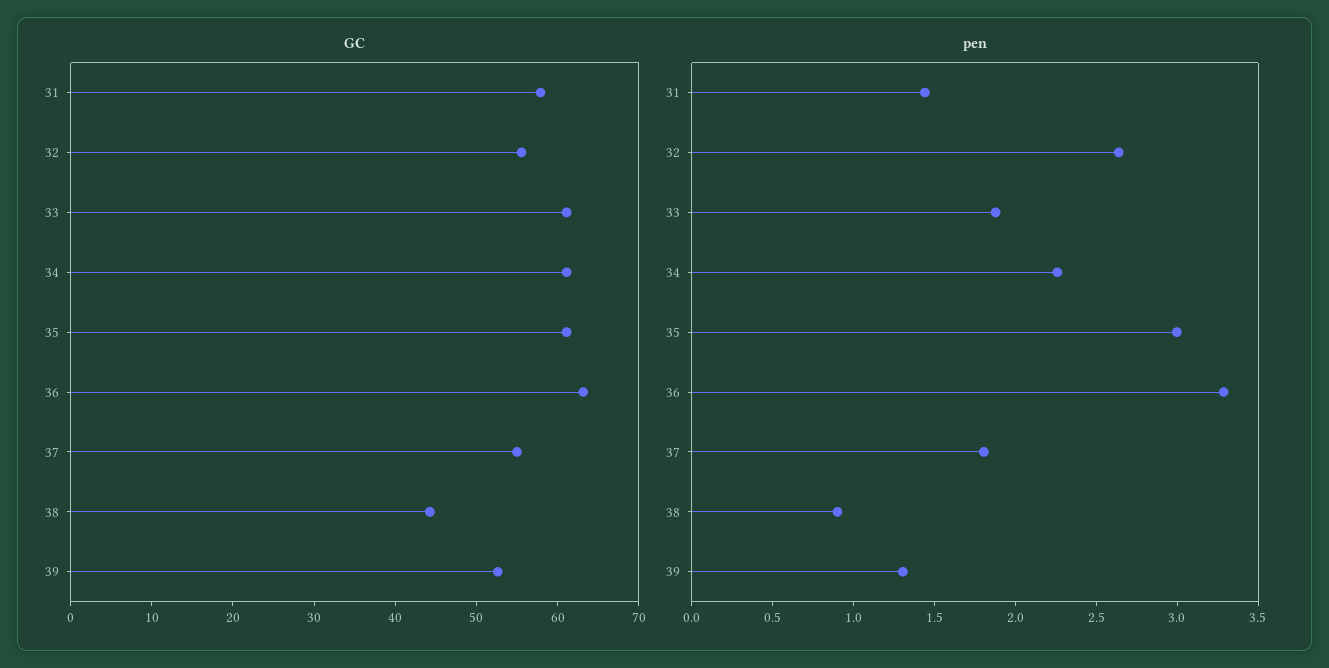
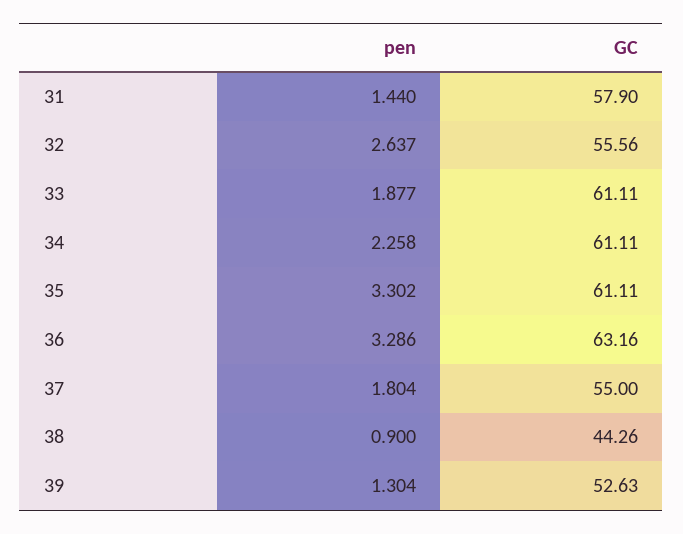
  {
    "GC": {
      "31": 57.9,
      "32": 55.56,
      "33": 61.11,
      "34": 61.11,
      "35": 61.11,
      "36": 63.16,
      "37": 55,
      "38": 44.26,
      "39": 52.63
    },
    "pen": {
      "31": 1.44,
      "32": 2.637,
      "33": 1.877,
      "34": 2.258,
-     "35": 3,
+     "35": 3.302,
      "36": 3.286,
      "37": 1.804,
      "38": 0.9,
      "39": 1.304
    }
  }

